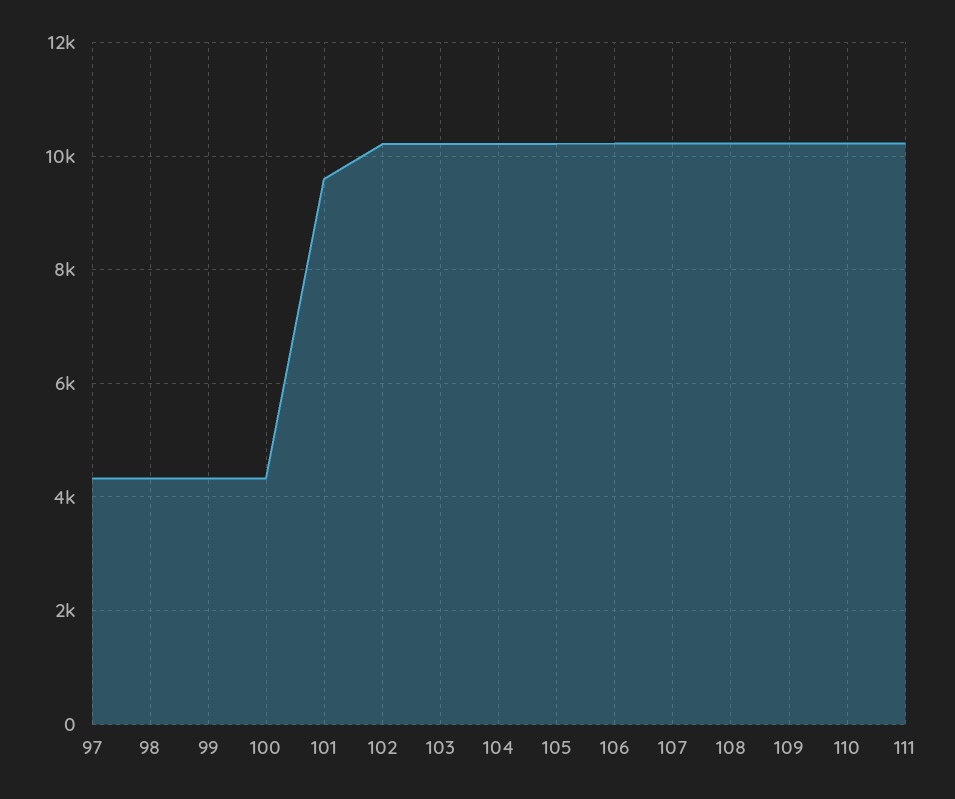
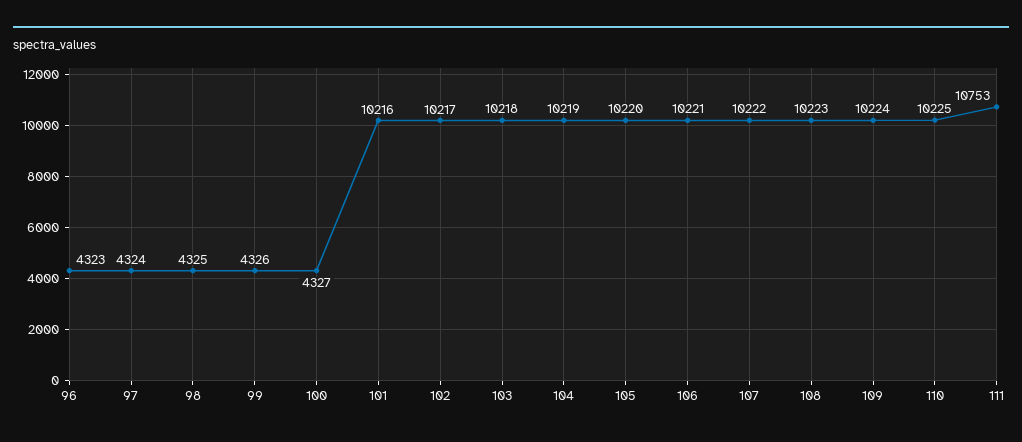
  {
    "97": 4324,
    "98": 4325,
    "99": 4326,
    "100": 4327,
-   "101": 9600,
+   "101": 10216,
    "102": 10217,
    "103": 10218,
    "104": 10219,
    "105": 10220,
    "106": 10221,
    "107": 10222,
    "108": 10223,
    "109": 10224,
    "110": 10225,
-   "111": 10200
+   "111": 10753,
+   "96": 4323
  }

